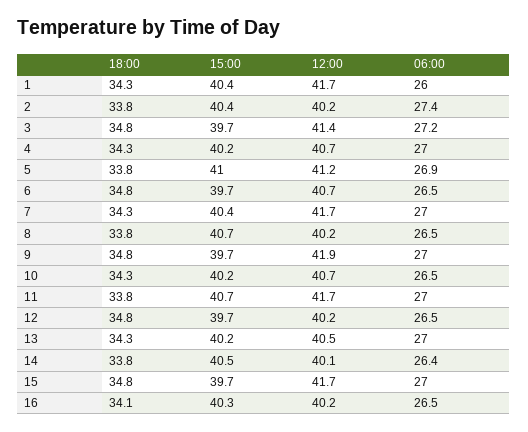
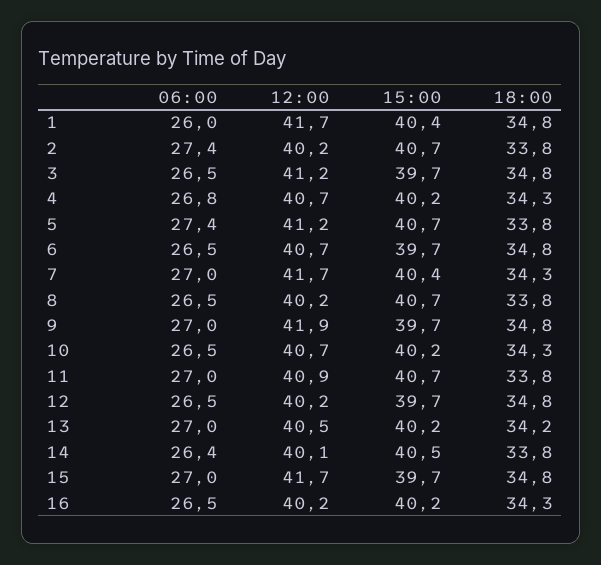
  {
    "18:00": {
-     "1": 34.3,
+     "1": 34.8,
      "2": 33.8,
      "3": 34.8,
      "4": 34.3,
      "5": 33.8,
      "6": 34.8,
      "7": 34.3,
      "8": 33.8,
      "9": 34.8,
      "10": 34.3,
      "11": 33.8,
      "12": 34.8,
-     "13": 34.3,
+     "13": 34.2,
      "14": 33.8,
      "15": 34.8,
-     "16": 34.1
+     "16": 34.3
    },
    "15:00": {
      "1": 40.4,
-     "2": 40.4,
+     "2": 40.7,
      "3": 39.7,
      "4": 40.2,
-     "5": 41,
+     "5": 40.7,
      "6": 39.7,
      "7": 40.4,
      "8": 40.7,
      "9": 39.7,
      "10": 40.2,
      "11": 40.7,
      "12": 39.7,
      "13": 40.2,
      "14": 40.5,
      "15": 39.7,
-     "16": 40.3
+     "16": 40.2
    },
    "12:00": {
      "1": 41.7,
      "2": 40.2,
-     "3": 41.4,
+     "3": 41.2,
      "4": 40.7,
      "5": 41.2,
      "6": 40.7,
      "7": 41.7,
      "8": 40.2,
      "9": 41.9,
      "10": 40.7,
-     "11": 41.7,
+     "11": 40.9,
      "12": 40.2,
      "13": 40.5,
      "14": 40.1,
      "15": 41.7,
      "16": 40.2
    },
    "06:00": {
      "1": 26,
      "2": 27.4,
-     "3": 27.2,
+     "3": 26.5,
-     "4": 27,
+     "4": 26.8,
-     "5": 26.9,
+     "5": 27.4,
      "6": 26.5,
      "7": 27,
      "8": 26.5,
      "9": 27,
      "10": 26.5,
      "11": 27,
      "12": 26.5,
      "13": 27,
      "14": 26.4,
      "15": 27,
      "16": 26.5
    }
  }

